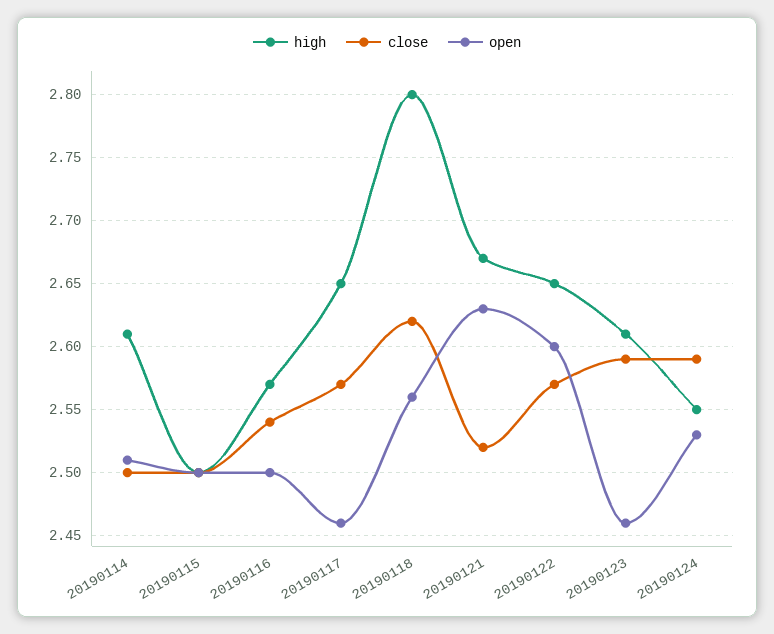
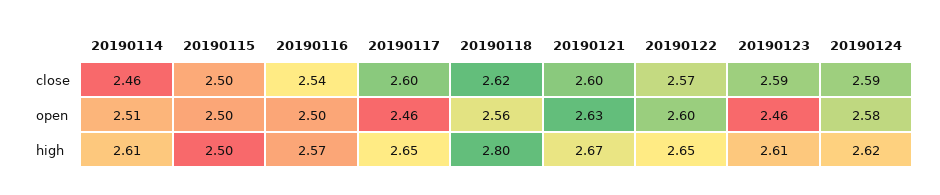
  {
    "high": {
      "20190114": 2.61,
      "20190115": 2.5,
      "20190116": 2.57,
      "20190117": 2.65,
      "20190118": 2.8,
      "20190121": 2.67,
      "20190122": 2.65,
      "20190123": 2.61,
-     "20190124": 2.55
+     "20190124": 2.62
    },
    "close": {
-     "20190114": 2.5,
+     "20190114": 2.46,
      "20190115": 2.5,
      "20190116": 2.54,
-     "20190117": 2.57,
+     "20190117": 2.6,
      "20190118": 2.62,
-     "20190121": 2.52,
+     "20190121": 2.6,
      "20190122": 2.57,
      "20190123": 2.59,
      "20190124": 2.59
    },
    "open": {
      "20190114": 2.51,
      "20190115": 2.5,
      "20190116": 2.5,
      "20190117": 2.46,
      "20190118": 2.56,
      "20190121": 2.63,
      "20190122": 2.6,
      "20190123": 2.46,
-     "20190124": 2.53
+     "20190124": 2.58
    }
  }

